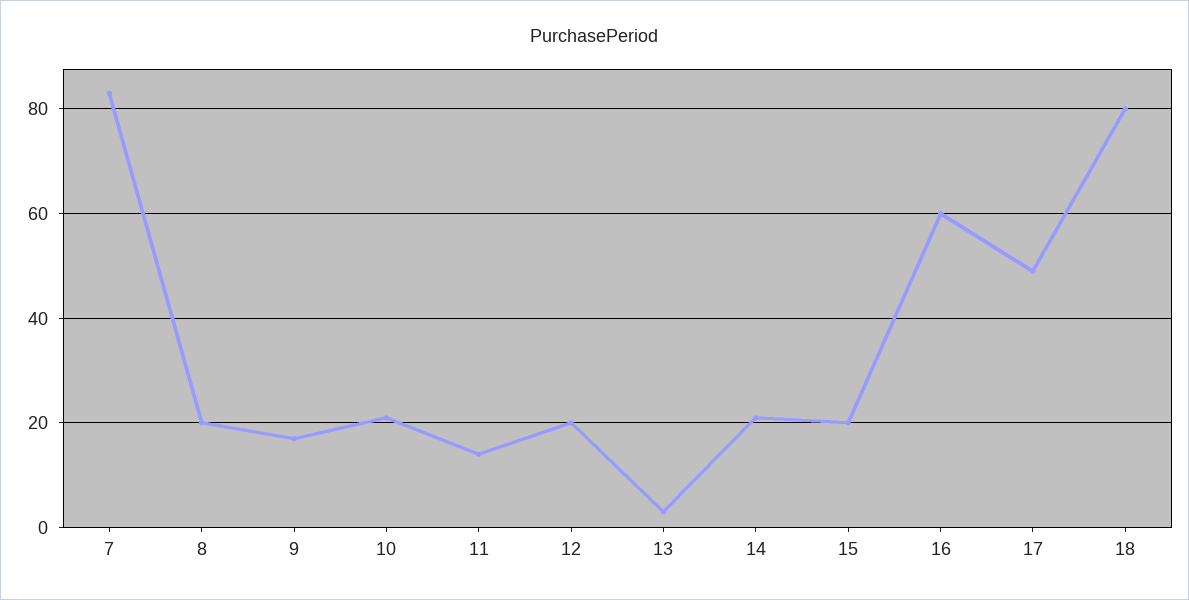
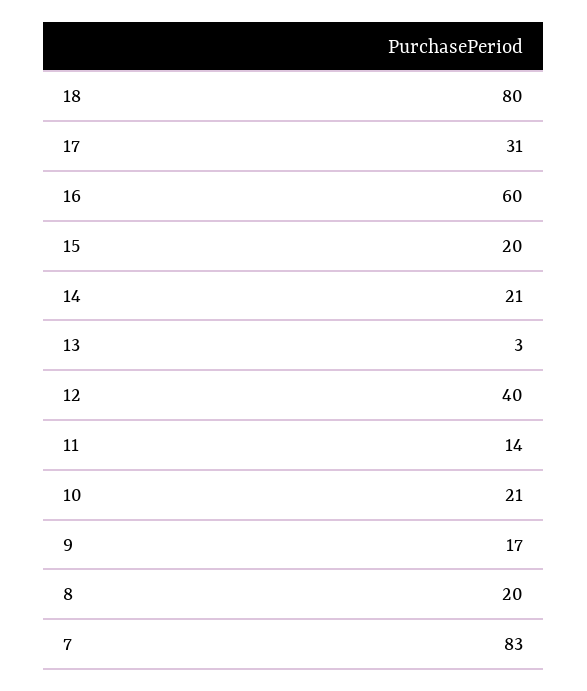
  {
    "7": 83,
    "8": 20,
    "9": 17,
    "10": 21,
    "11": 14,
-   "12": 20,
+   "12": 40,
    "13": 3,
    "14": 21,
    "15": 20,
    "16": 60,
-   "17": 50,
+   "17": 31,
    "18": 80
  }

